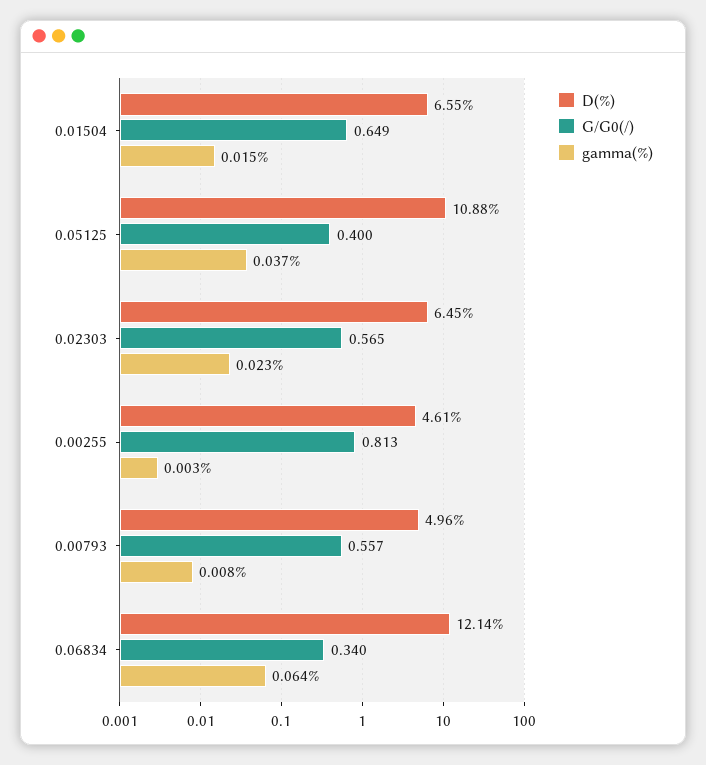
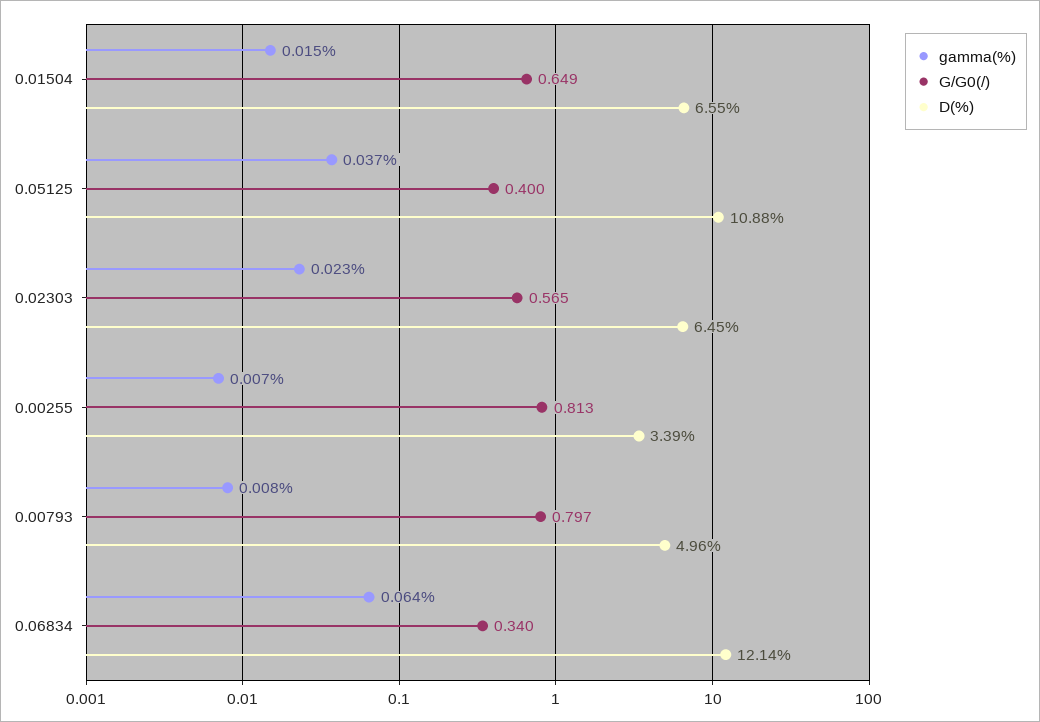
  {
    "D(%)": {
      "0.01504": 6.55,
      "0.05125": 10.88,
      "0.02303": 6.45,
-     "0.00255": 4.61,
+     "0.00255": 3.39,
      "0.00793": 4.96,
      "0.06834": 12.14
    },
    "G/G0(/)": {
      "0.01504": 0.649,
      "0.05125": 0.4,
      "0.02303": 0.565,
      "0.00255": 0.813,
-     "0.00793": 0.557,
+     "0.00793": 0.797,
      "0.06834": 0.34
    },
    "gamma(%)": {
      "0.01504": 0.015,
      "0.05125": 0.037,
      "0.02303": 0.023,
-     "0.00255": 0.003,
+     "0.00255": 0.007,
      "0.00793": 0.008,
      "0.06834": 0.064
    }
  }

